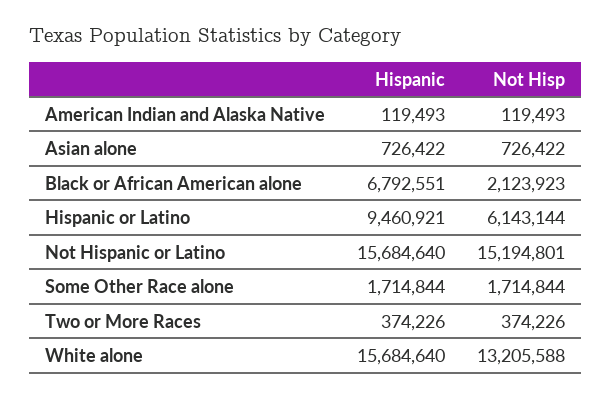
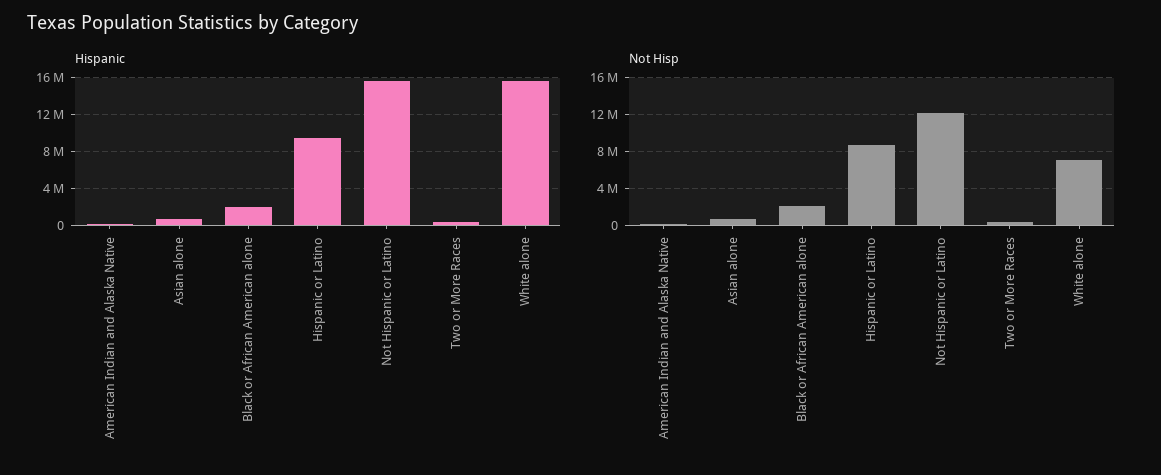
  {
    "Hispanic": {
      "American Indian and Alaska Native": 119493,
      "Asian alone": 726422,
-     "Black or African American alone": 6792551,
+     "Black or African American alone": 2000000,
      "Hispanic or Latino": 9460921,
      "Not Hispanic or Latino": 15684640,
-     "Some Other Race alone": 1714844,
      "Two or More Races": 374226,
      "White alone": 15684640
    },
    "Not Hisp": {
      "American Indian and Alaska Native": 119493,
      "Asian alone": 726422,
      "Black or African American alone": 2123923,
-     "Hispanic or Latino": 6143144,
+     "Hispanic or Latino": 9000000,
-     "Not Hispanic or Latino": 15194801,
+     "Not Hispanic or Latino": 12000000,
-     "Some Other Race alone": 1714844,
      "Two or More Races": 374226,
-     "White alone": 13205588
+     "White alone": 7000000
    }
  }

